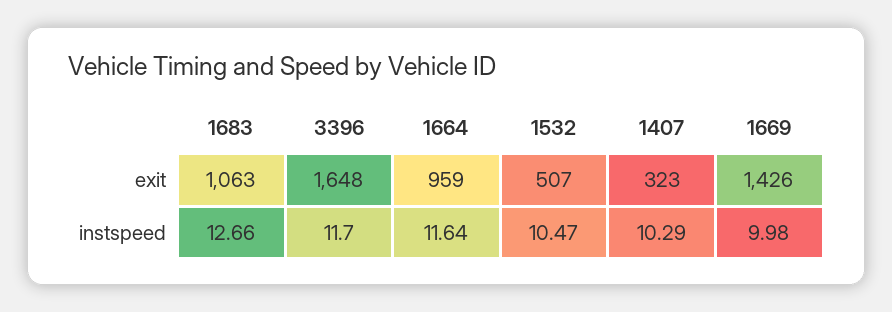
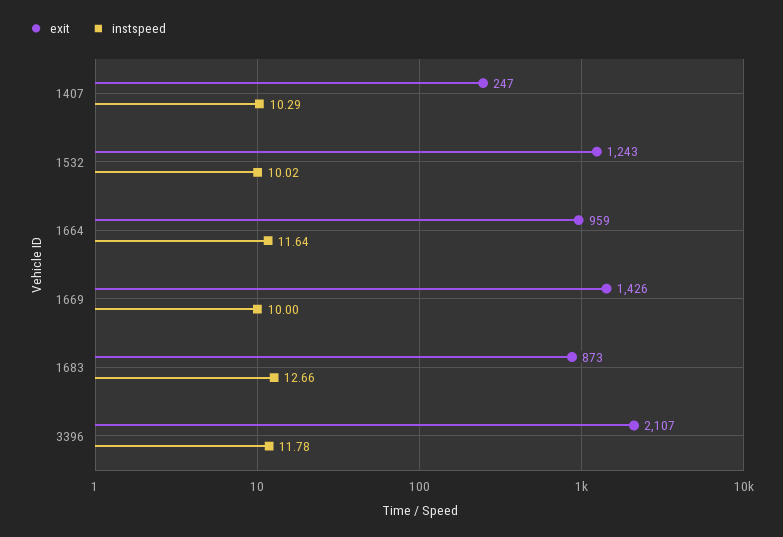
  {
    "exit": {
-     "1683": 1063,
+     "1683": 873,
-     "3396": 1648,
+     "3396": 2107,
      "1664": 959,
-     "1532": 507,
+     "1532": 1243,
-     "1407": 323,
+     "1407": 247,
      "1669": 1426
    },
    "instspeed": {
      "1683": 12.66,
-     "3396": 11.7,
+     "3396": 11.78,
      "1664": 11.64,
-     "1532": 10.47,
+     "1532": 10.02,
      "1407": 10.29,
-     "1669": 9.98
+     "1669": 10
    }
  }

